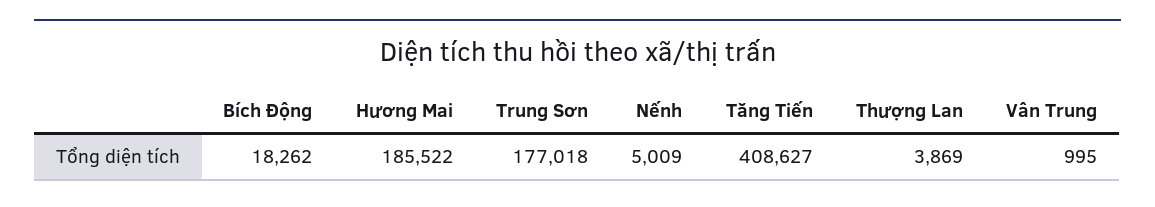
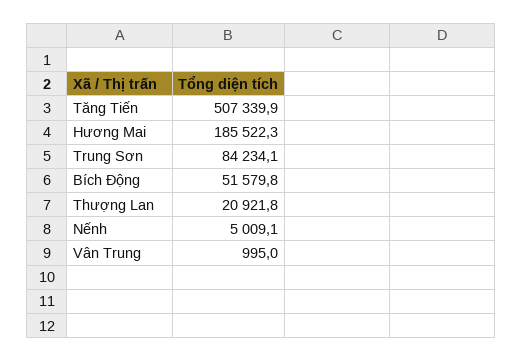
  {
-   "Bích Động": 18262,
+   "Bích Động": 51579.8,
    "Hương Mai": 185522.3,
-   "Trung Sơn": 177018,
+   "Trung Sơn": 84234.1,
    "Nếnh": 5009.1,
-   "Tăng Tiến": 408627,
+   "Tăng Tiến": 507339.9,
-   "Thượng Lan": 3869,
+   "Thượng Lan": 20921.8,
    "Vân Trung": 995
  }

